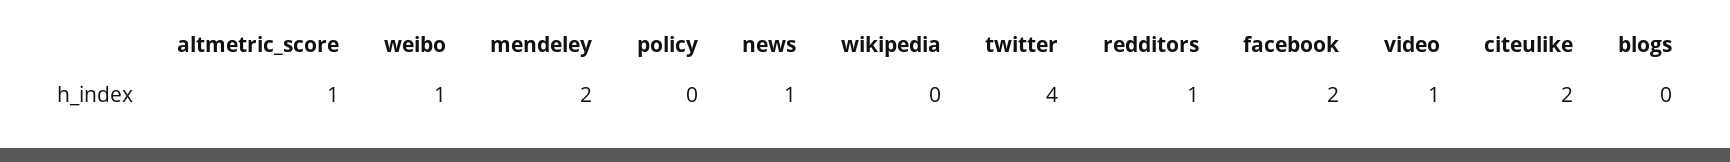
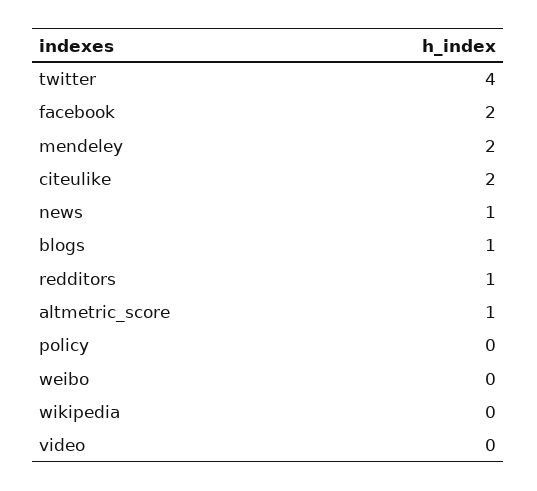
  {
    "altmetric_score": 1,
-   "weibo": 1,
+   "weibo": 0,
    "mendeley": 2,
    "policy": 0,
    "news": 1,
    "wikipedia": 0,
    "twitter": 4,
    "redditors": 1,
    "facebook": 2,
-   "video": 1,
+   "video": 0,
    "citeulike": 2,
-   "blogs": 0
+   "blogs": 1
  }

